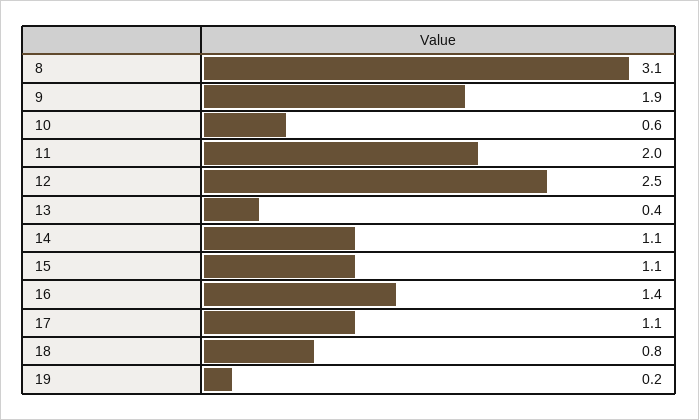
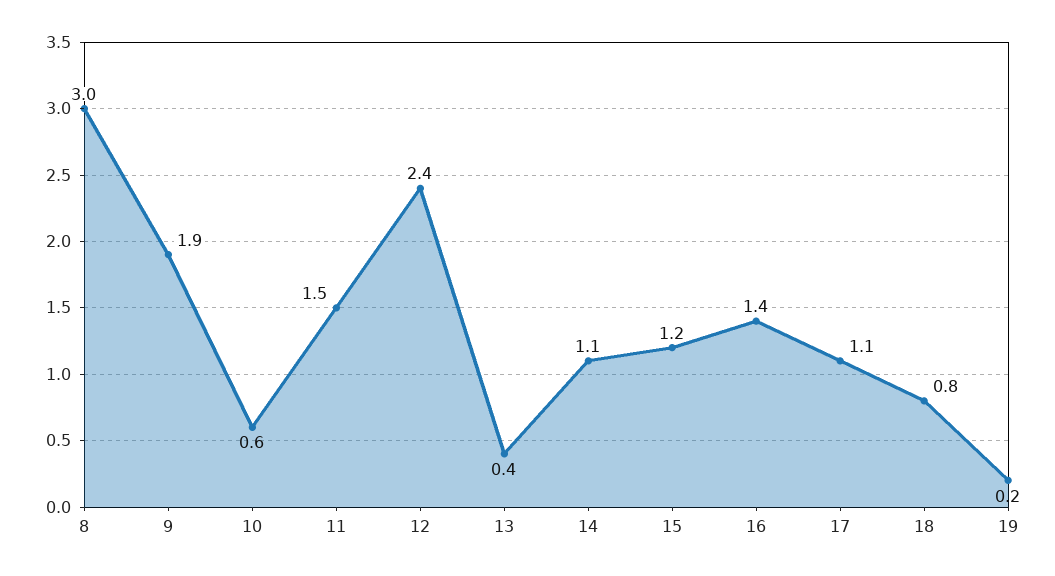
  {
-   "8": 3.1,
+   "8": 3,
    "9": 1.9,
    "10": 0.6,
-   "11": 2,
+   "11": 1.5,
-   "12": 2.5,
+   "12": 2.4,
    "13": 0.4,
    "14": 1.1,
-   "15": 1.1,
+   "15": 1.2,
    "16": 1.4,
    "17": 1.1,
    "18": 0.8,
    "19": 0.2
  }

